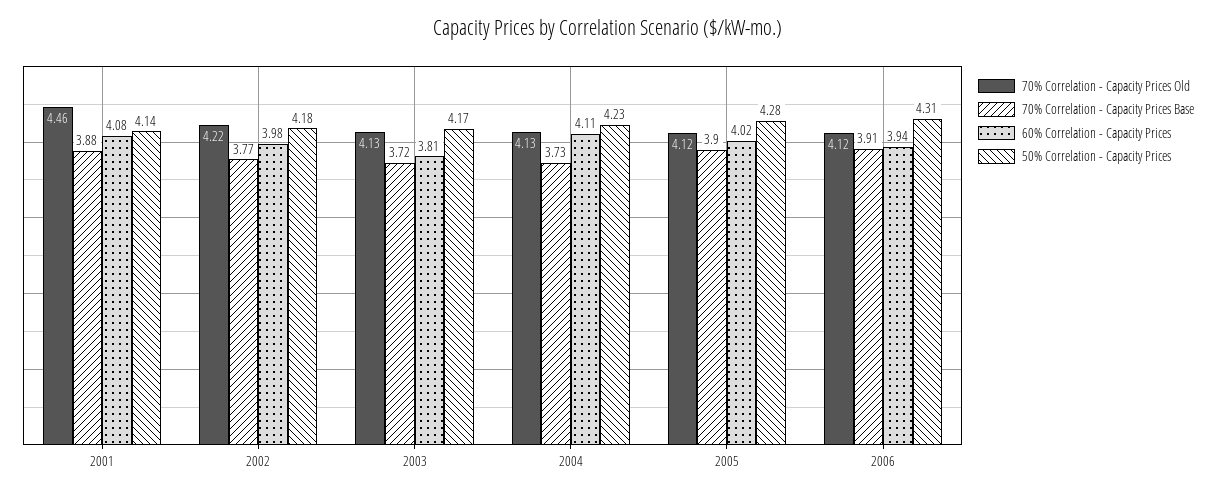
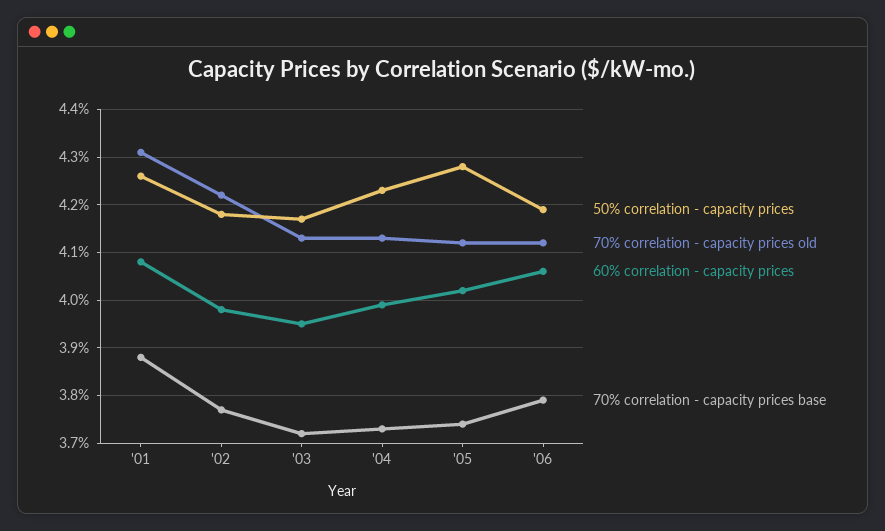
  {
    "70% Correlation - Capacity Prices Old": {
-     "2001": 4.46,
+     "2001": 4.3,
      "2002": 4.22,
      "2003": 4.13,
      "2004": 4.13,
      "2005": 4.12,
      "2006": 4.12
    },
    "70% Correlation - Capacity Prices Base": {
      "2001": 3.88,
      "2002": 3.77,
      "2003": 3.72,
      "2004": 3.73,
-     "2005": 3.9,
+     "2005": 3.75,
-     "2006": 3.91
+     "2006": 3.8
    },
    "60% Correlation - Capacity Prices": {
      "2001": 4.08,
      "2002": 3.98,
-     "2003": 3.81,
+     "2003": 3.95,
-     "2004": 4.11,
+     "2004": 4,
      "2005": 4.02,
-     "2006": 3.94
+     "2006": 4.05
    },
    "50% Correlation - Capacity Prices": {
-     "2001": 4.14,
+     "2001": 4.25,
      "2002": 4.18,
      "2003": 4.17,
      "2004": 4.23,
      "2005": 4.28,
-     "2006": 4.31
+     "2006": 4.2
    }
  }

